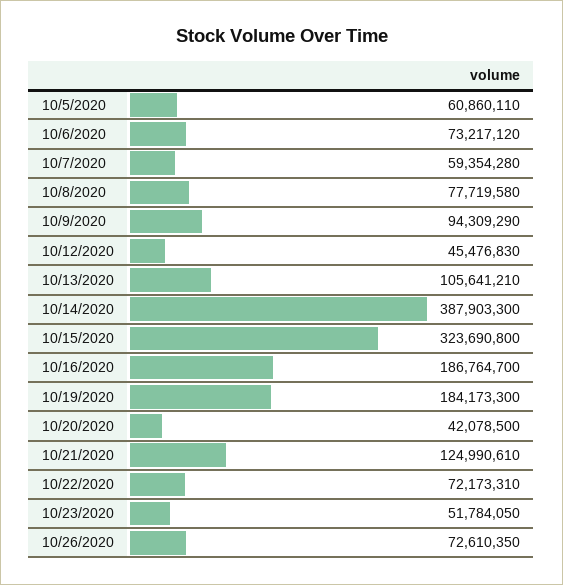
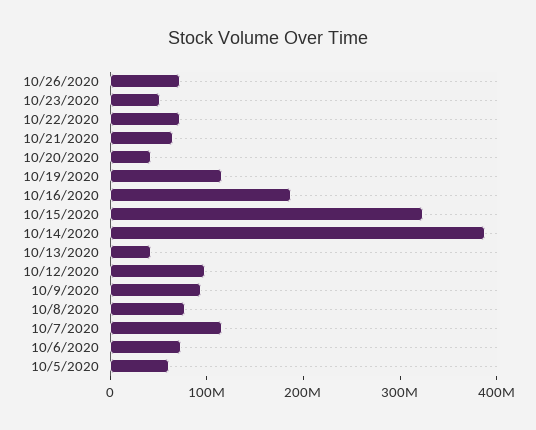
  {
    "10/5/2020": 60860110,
    "10/6/2020": 73217120,
-   "10/7/2020": 59354280,
+   "10/7/2020": 120000000,
    "10/8/2020": 77719580,
    "10/9/2020": 94309290,
-   "10/12/2020": 45476830,
+   "10/12/2020": 100000000,
-   "10/13/2020": 105641210,
+   "10/13/2020": 40000000,
    "10/14/2020": 387903300,
    "10/15/2020": 323690800,
    "10/16/2020": 186764700,
-   "10/19/2020": 184173300,
+   "10/19/2020": 120000000,
    "10/20/2020": 42078500,
-   "10/21/2020": 124990610,
+   "10/21/2020": 60000000,
    "10/22/2020": 72173310,
    "10/23/2020": 51784050,
    "10/26/2020": 72610350
  }

